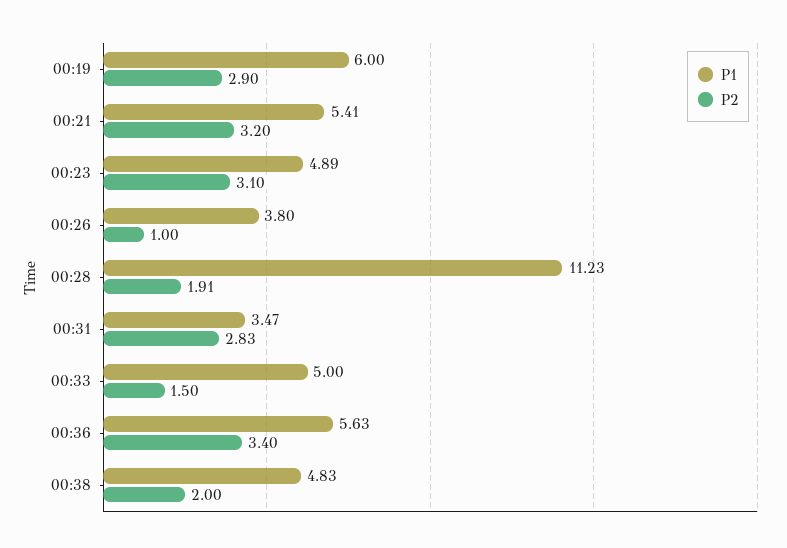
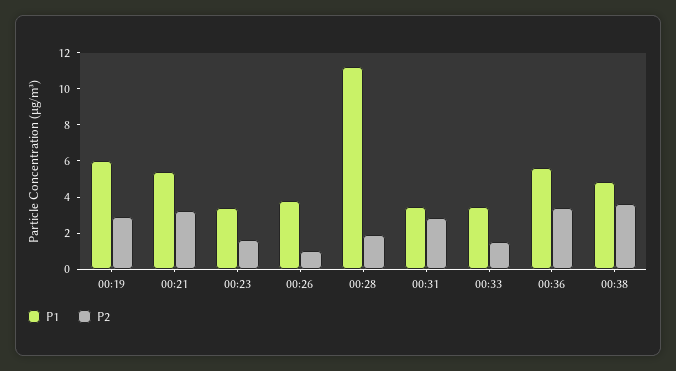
  {
    "P1": {
      "00:19": 6,
      "00:21": 5.41,
-     "00:23": 4.89,
+     "00:23": 3.5,
      "00:26": 3.8,
      "00:28": 11.23,
      "00:31": 3.47,
-     "00:33": 5,
+     "00:33": 3.5,
      "00:36": 5.63,
      "00:38": 4.83
    },
    "P2": {
      "00:19": 2.9,
      "00:21": 3.2,
-     "00:23": 3.1,
+     "00:23": 1.5,
      "00:26": 1,
      "00:28": 1.91,
      "00:31": 2.83,
      "00:33": 1.5,
      "00:36": 3.4,
-     "00:38": 2
+     "00:38": 3.5
    }
  }

